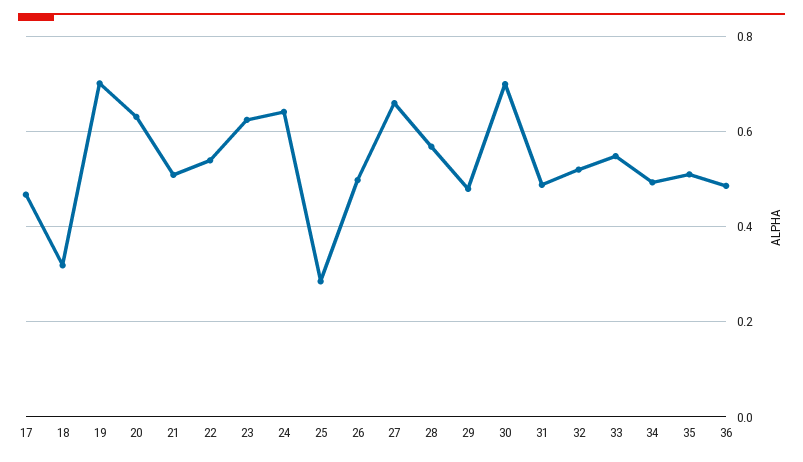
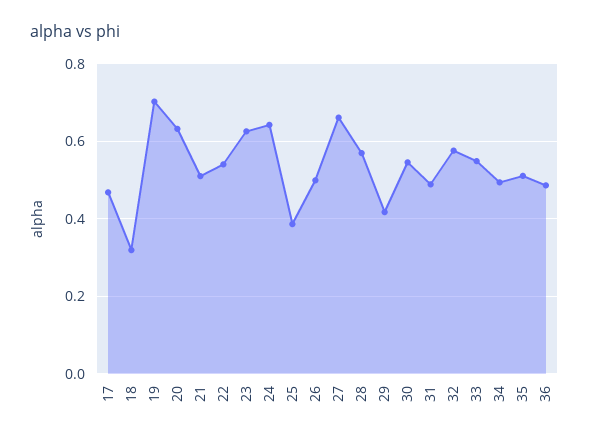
  {
    "17": 0.46,
    "18": 0.32,
    "19": 0.7,
    "20": 0.64,
    "21": 0.5,
    "22": 0.54,
    "23": 0.62,
    "24": 0.64,
-   "25": 0.28,
+   "25": 0.38,
    "26": 0.5,
    "27": 0.66,
    "28": 0.56,
-   "29": 0.48,
+   "29": 0.42,
-   "30": 0.7,
+   "30": 0.54,
    "31": 0.48,
-   "32": 0.52,
+   "32": 0.58,
    "33": 0.54,
    "34": 0.5,
    "35": 0.52,
    "36": 0.48
  }

